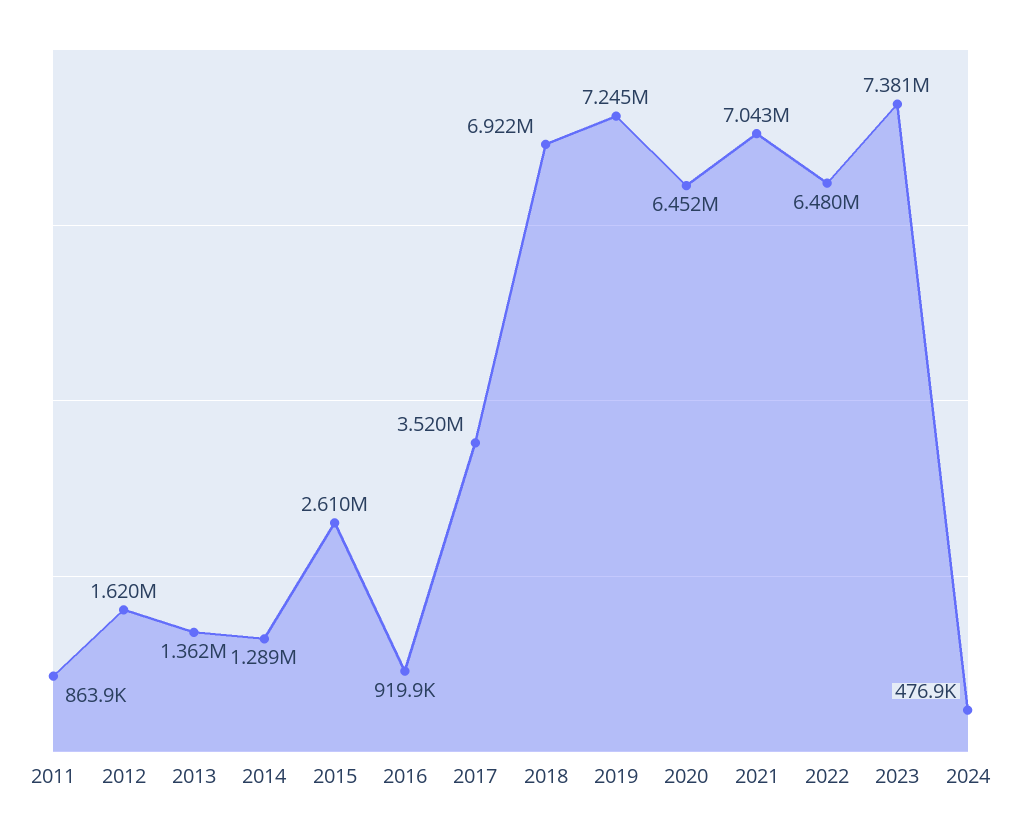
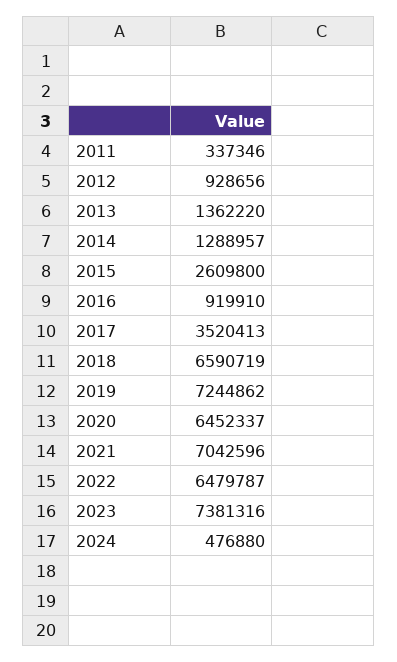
  {
-   "2011": 863900,
+   "2011": 337346,
-   "2012": 1620000,
+   "2012": 928656,
    "2013": 1362220,
    "2014": 1288957,
    "2015": 2609800,
    "2016": 919910,
    "2017": 3520413,
-   "2018": 6922000,
+   "2018": 6590719,
    "2019": 7244862,
    "2020": 6452337,
    "2021": 7042596,
    "2022": 6479787,
    "2023": 7381316,
    "2024": 476880
  }

